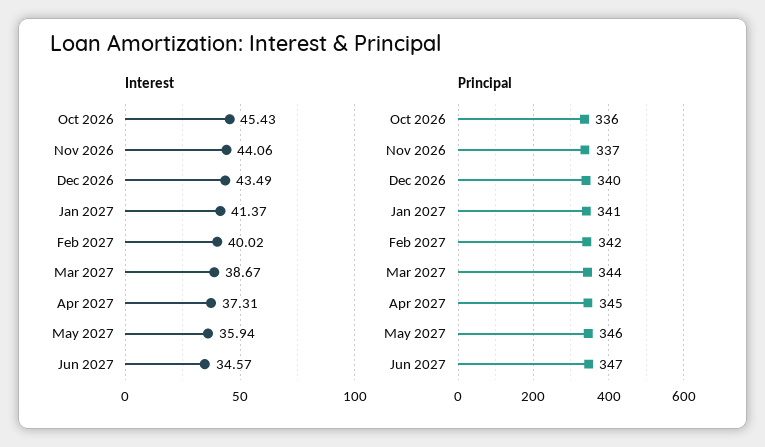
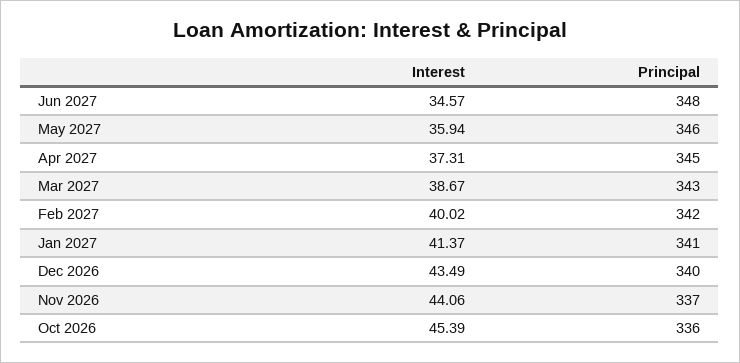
  {
    "Interest": {
-     "Oct 2026": 45.43,
+     "Oct 2026": 45.39,
      "Nov 2026": 44.06,
      "Dec 2026": 43.49,
      "Jan 2027": 41.37,
      "Feb 2027": 40.02,
      "Mar 2027": 38.67,
      "Apr 2027": 37.31,
      "May 2027": 35.94,
      "Jun 2027": 34.57
    },
    "Principal": {
      "Oct 2026": 336,
      "Nov 2026": 337,
      "Dec 2026": 340,
      "Jan 2027": 341,
      "Feb 2027": 342,
-     "Mar 2027": 344,
+     "Mar 2027": 343,
      "Apr 2027": 345,
      "May 2027": 346,
-     "Jun 2027": 347
+     "Jun 2027": 348
    }
  }

